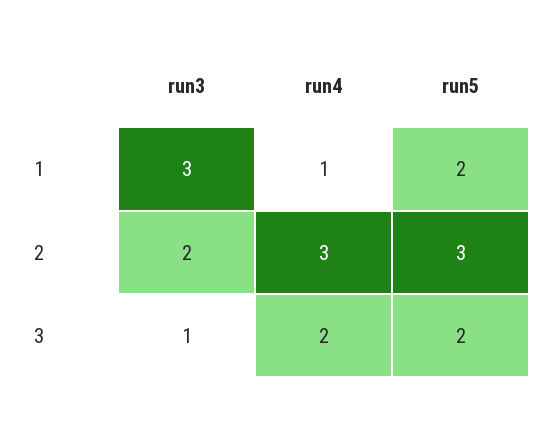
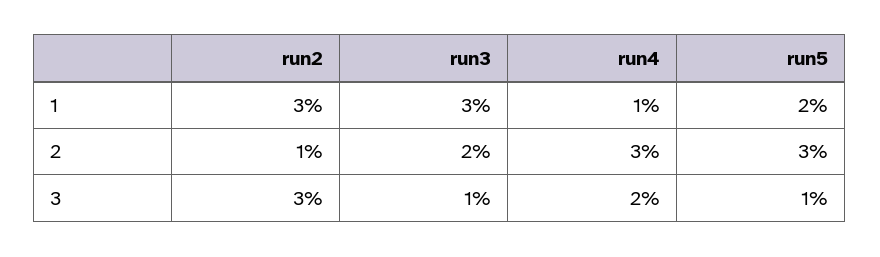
  {
    "run3": {
      "1": 3,
      "2": 2,
      "3": 1
    },
    "run4": {
      "1": 1,
      "2": 3,
      "3": 2
    },
    "run5": {
      "1": 2,
      "2": 3,
-     "3": 2
+     "3": 1
-   }
+   },
+   "run2": {
+     "1": 3,
+     "2": 1,
+     "3": 3
+   }
  }

